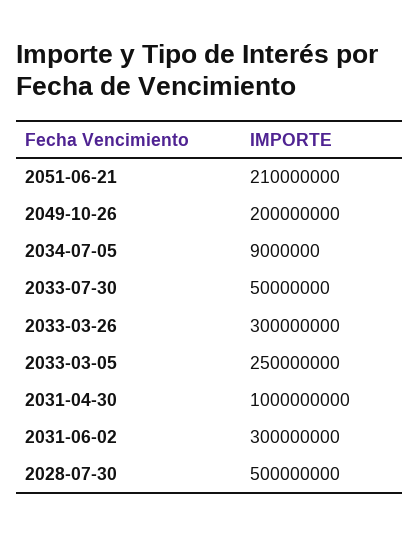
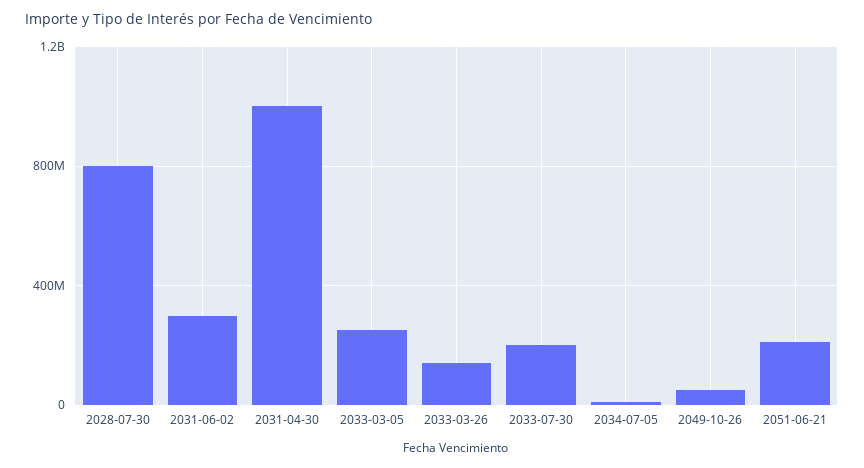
  {
    "2051-06-21": 210000000,
-   "2049-10-26": 200000000,
+   "2049-10-26": 50000000,
    "2034-07-05": 9000000,
-   "2033-07-30": 50000000,
+   "2033-07-30": 200000000,
-   "2033-03-26": 300000000,
+   "2033-03-26": 150000000,
    "2033-03-05": 250000000,
    "2031-04-30": 1000000000,
    "2031-06-02": 300000000,
-   "2028-07-30": 500000000
+   "2028-07-30": 800000000
  }

